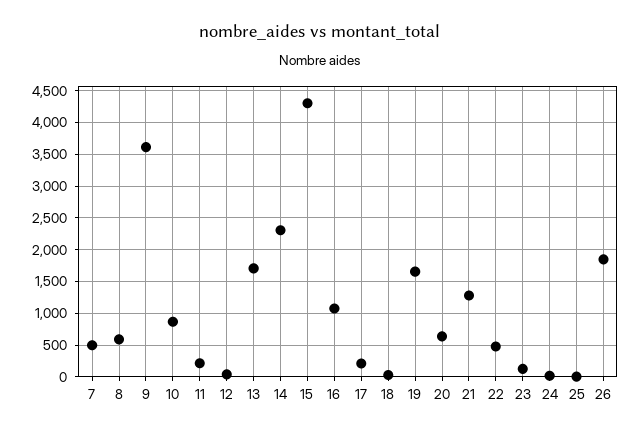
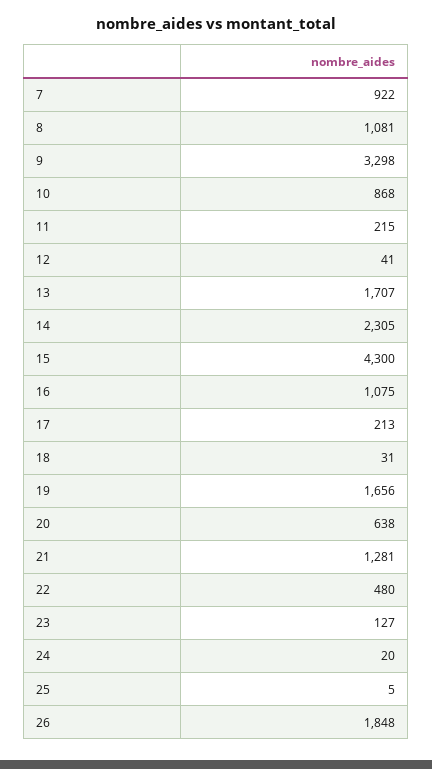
  {
-   "7": 500,
+   "7": 922,
-   "8": 600,
+   "8": 1081,
-   "9": 3600,
+   "9": 3298,
    "10": 868,
    "11": 215,
    "12": 41,
    "13": 1707,
    "14": 2305,
    "15": 4300,
    "16": 1075,
    "17": 213,
    "18": 31,
    "19": 1656,
    "20": 638,
    "21": 1281,
    "22": 480,
    "23": 127,
    "24": 20,
    "25": 5,
    "26": 1848
  }

